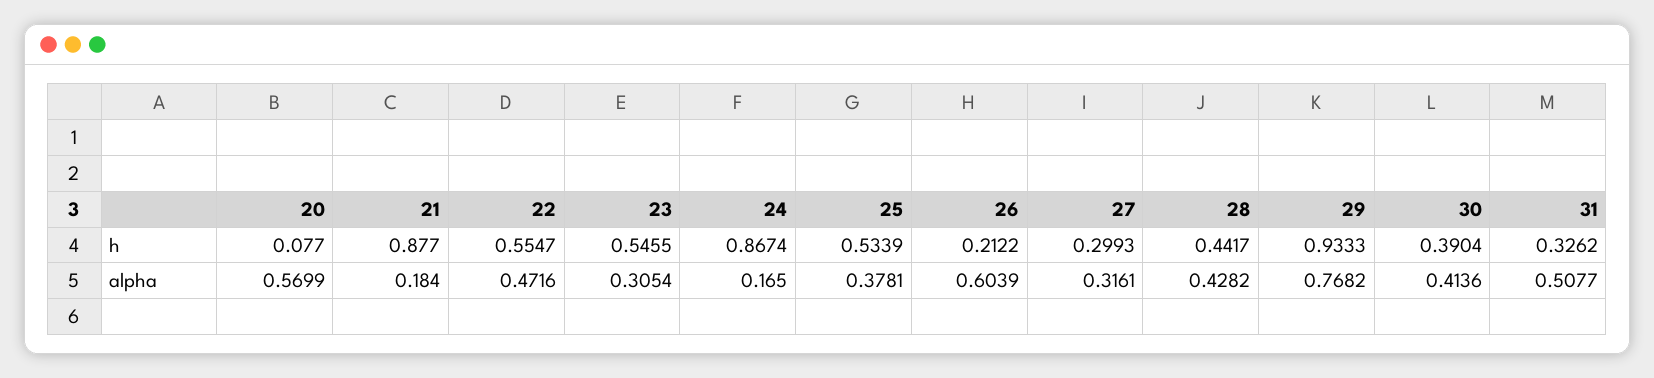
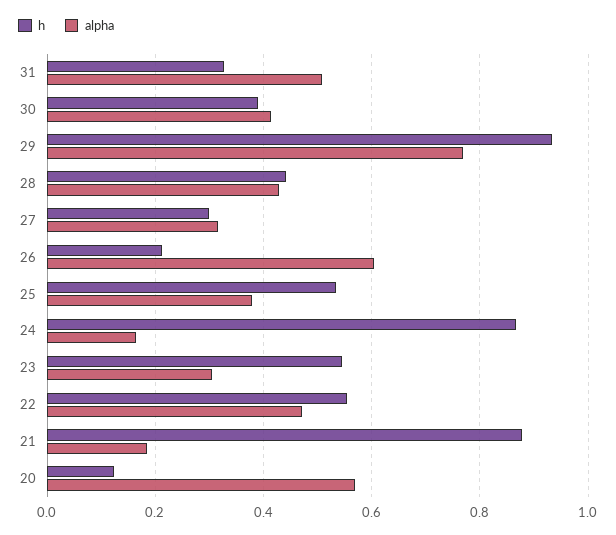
  {
    "h": {
-     "20": 0.077,
+     "20": 0.12,
      "21": 0.877,
      "22": 0.5547,
      "23": 0.5455,
      "24": 0.8674,
      "25": 0.5339,
      "26": 0.2122,
      "27": 0.2993,
      "28": 0.4417,
      "29": 0.9333,
      "30": 0.3904,
      "31": 0.3262
    },
    "alpha": {
      "20": 0.5699,
      "21": 0.184,
      "22": 0.4716,
      "23": 0.3054,
      "24": 0.165,
      "25": 0.3781,
      "26": 0.6039,
      "27": 0.3161,
      "28": 0.4282,
      "29": 0.7682,
      "30": 0.4136,
      "31": 0.5077
    }
  }

